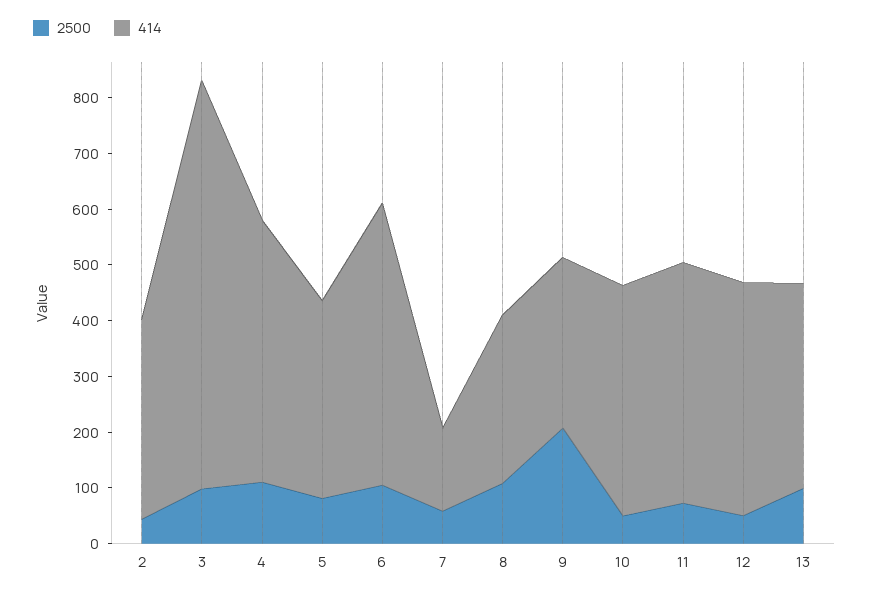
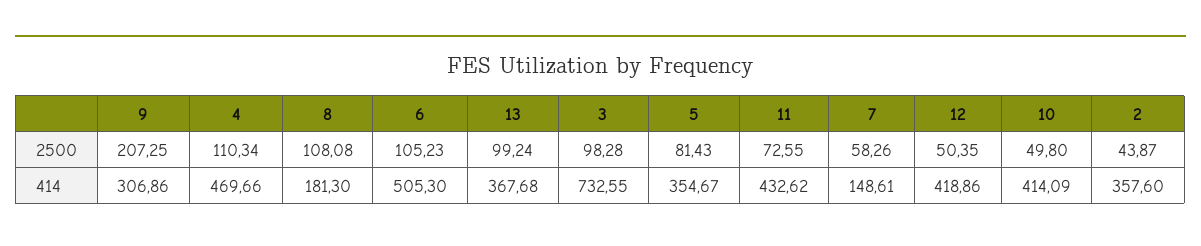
  {
    "2500": {
      "2": 43.87,
      "3": 98.28,
      "4": 110.34,
      "5": 81.43,
      "6": 105.23,
      "7": 58.26,
      "8": 108.08,
      "9": 207.25,
      "10": 49.8,
      "11": 72.55,
      "12": 50.35,
      "13": 99.24
    },
    "414": {
      "2": 357.6,
      "3": 732.55,
      "4": 469.66,
      "5": 354.67,
      "6": 505.3,
      "7": 148.61,
-     "8": 300,
+     "8": 181.3,
      "9": 306.86,
      "10": 414.09,
      "11": 432.62,
      "12": 418.86,
      "13": 367.68
    }
  }

